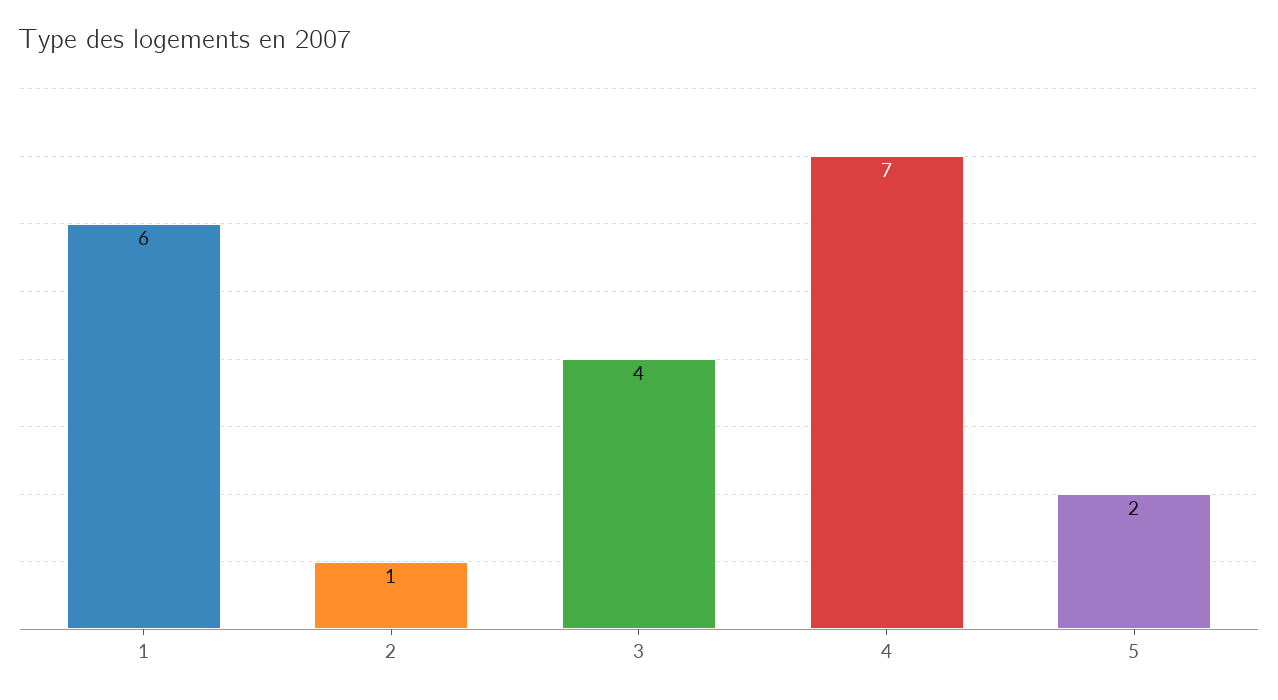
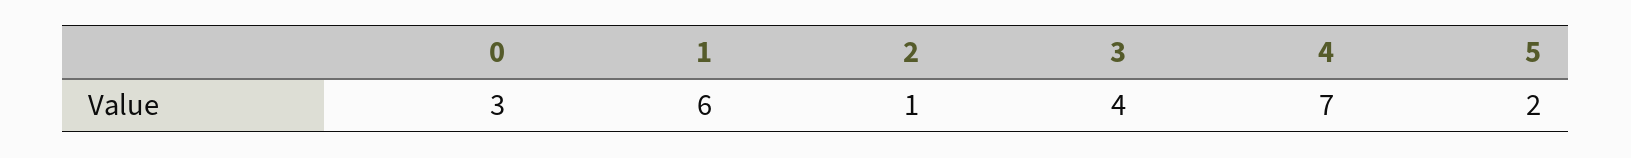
  {
    "1": 6,
    "2": 1,
    "3": 4,
    "4": 7,
-   "5": 2
+   "5": 2,
+   "0": 3
  }

